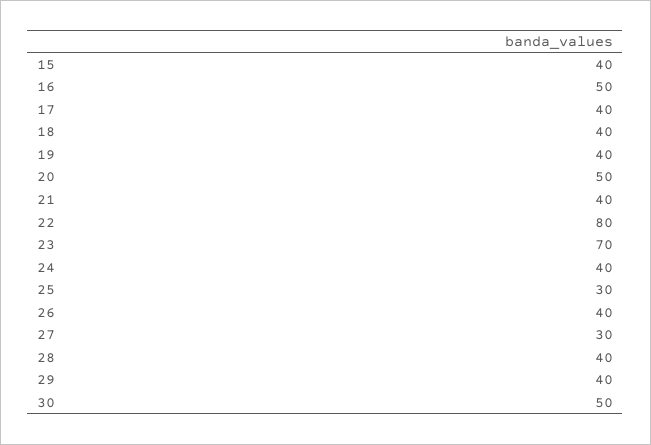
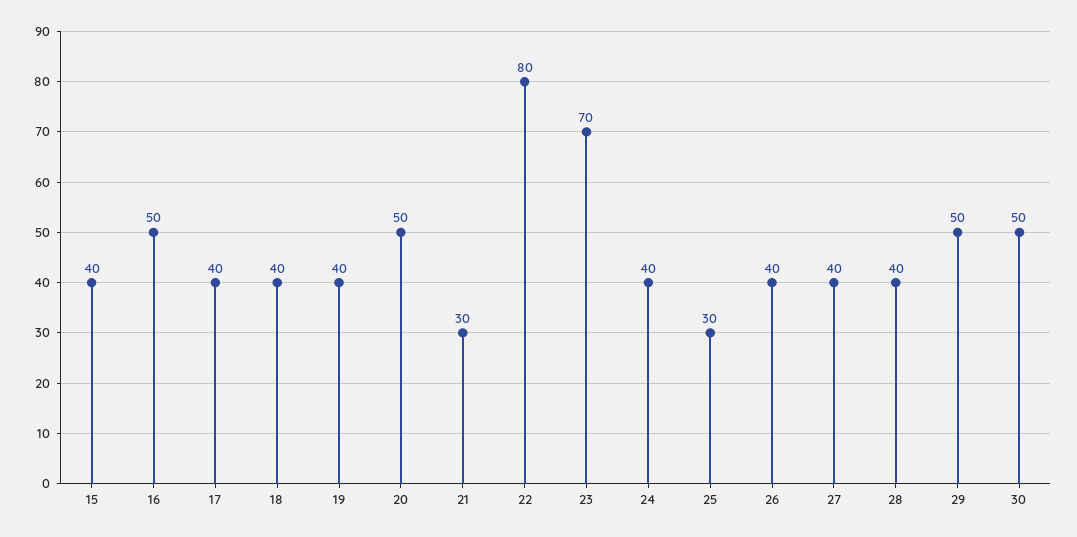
  {
    "15": 40,
    "16": 50,
    "17": 40,
    "18": 40,
    "19": 40,
    "20": 50,
-   "21": 40,
+   "21": 30,
    "22": 80,
    "23": 70,
    "24": 40,
    "25": 30,
    "26": 40,
-   "27": 30,
+   "27": 40,
    "28": 40,
-   "29": 40,
+   "29": 50,
    "30": 50
  }

